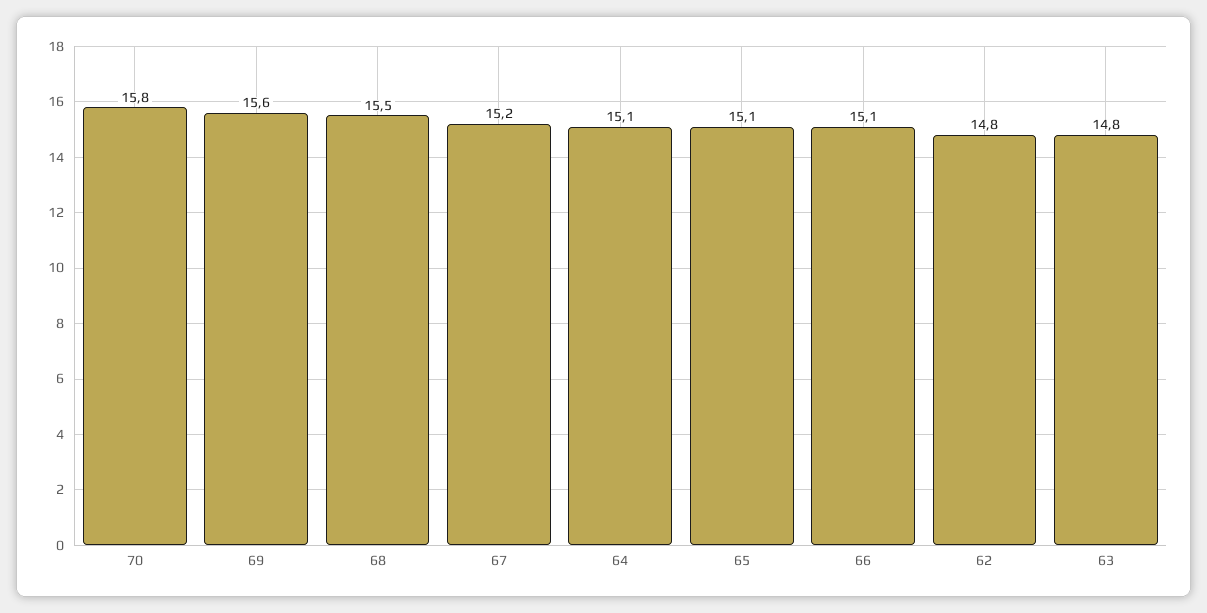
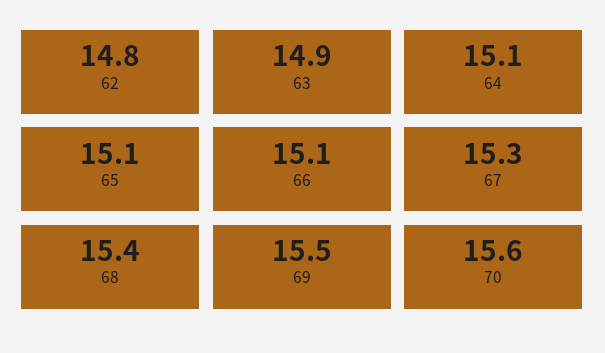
  {
-   "70": 15.8,
+   "70": 15.6,
-   "69": 15.6,
+   "69": 15.5,
-   "68": 15.5,
+   "68": 15.4,
-   "67": 15.2,
+   "67": 15.3,
    "64": 15.1,
    "65": 15.1,
    "66": 15.1,
    "62": 14.8,
-   "63": 14.8
+   "63": 14.9
  }

